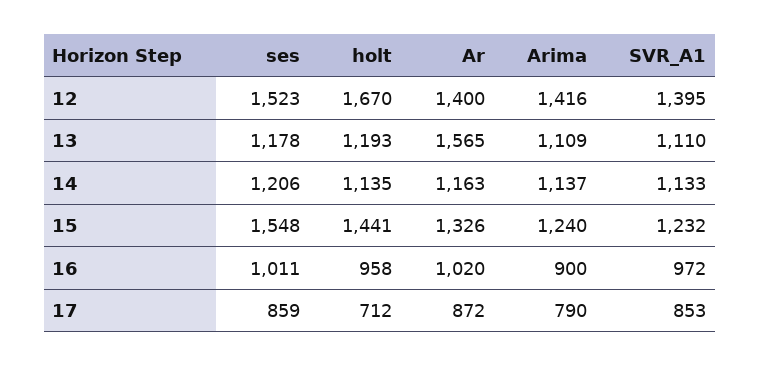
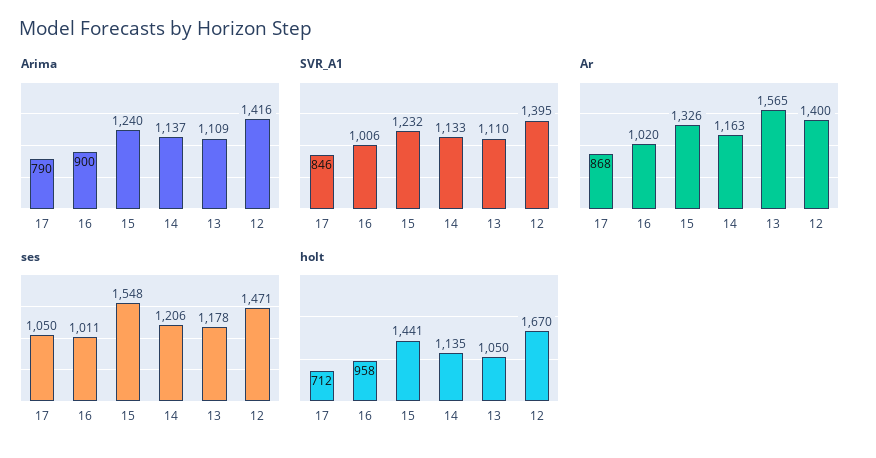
  {
    "ses": {
-     "12": 1523,
+     "12": 1471,
      "13": 1178,
      "14": 1206,
      "15": 1548,
      "16": 1011,
-     "17": 859
+     "17": 1050
    },
    "holt": {
      "12": 1670,
-     "13": 1193,
+     "13": 1050,
      "14": 1135,
      "15": 1441,
      "16": 958,
      "17": 712
    },
    "Ar": {
      "12": 1400,
      "13": 1565,
      "14": 1163,
      "15": 1326,
      "16": 1020,
-     "17": 872
+     "17": 868
    },
    "Arima": {
      "12": 1416,
      "13": 1109,
      "14": 1137,
      "15": 1240,
      "16": 900,
      "17": 790
    },
    "SVR_A1": {
      "12": 1395,
      "13": 1110,
      "14": 1133,
      "15": 1232,
-     "16": 972,
+     "16": 1006,
-     "17": 853
+     "17": 846
    }
  }

